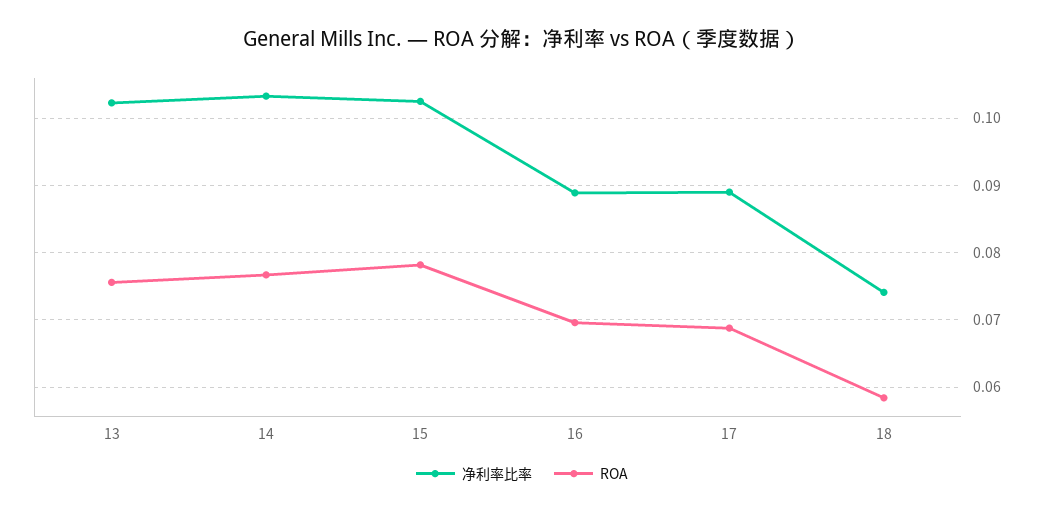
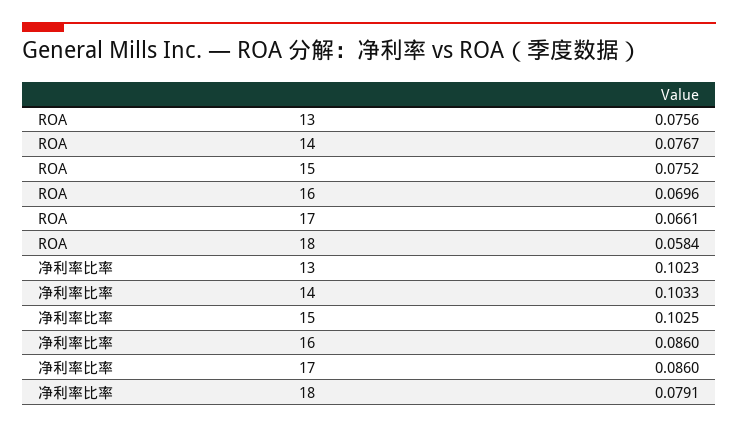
  {
    "净利率比率": {
      "13": 0.1023,
      "14": 0.1033,
      "15": 0.1025,
-     "16": 0.089,
+     "16": 0.086,
-     "17": 0.089,
+     "17": 0.086,
-     "18": 0.074
+     "18": 0.0791
    },
    "ROA": {
      "13": 0.0756,
      "14": 0.0767,
-     "15": 0.078,
+     "15": 0.0752,
      "16": 0.0696,
-     "17": 0.069,
+     "17": 0.0661,
      "18": 0.0584
    }
  }

